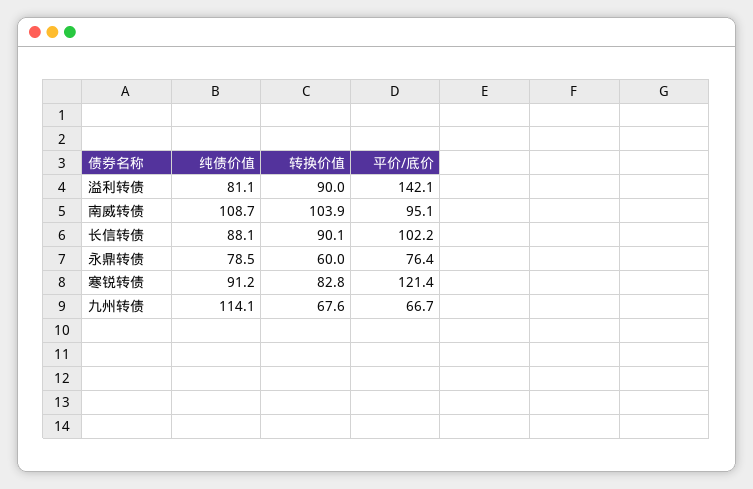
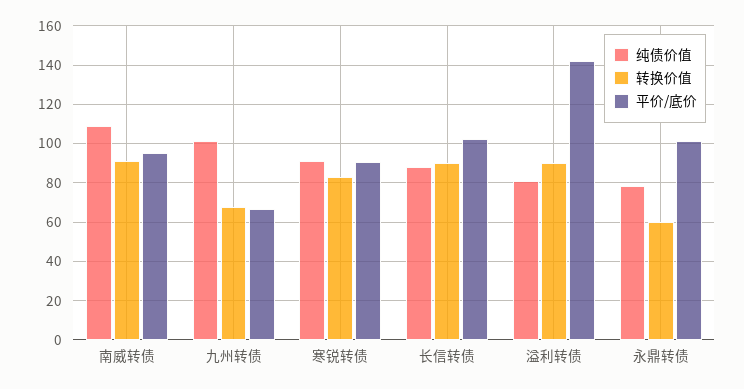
  {
    "纯债价值": {
      "溢利转债": 81.1,
      "南威转债": 108.7,
      "长信转债": 88.1,
      "永鼎转债": 78.5,
      "寒锐转债": 91.2,
-     "九州转债": 114.1
+     "九州转债": 100
    },
    "转换价值": {
      "溢利转债": 90,
-     "南威转债": 103.9,
+     "南威转债": 90,
      "长信转债": 90.1,
      "永鼎转债": 60,
      "寒锐转债": 82.8,
      "九州转债": 67.6
    },
    "平价/底价": {
      "溢利转债": 142.1,
      "南威转债": 95.1,
      "长信转债": 102.2,
-     "永鼎转债": 76.4,
+     "永鼎转债": 100,
-     "寒锐转债": 121.4,
+     "寒锐转债": 90,
      "九州转债": 66.7
    }
  }

